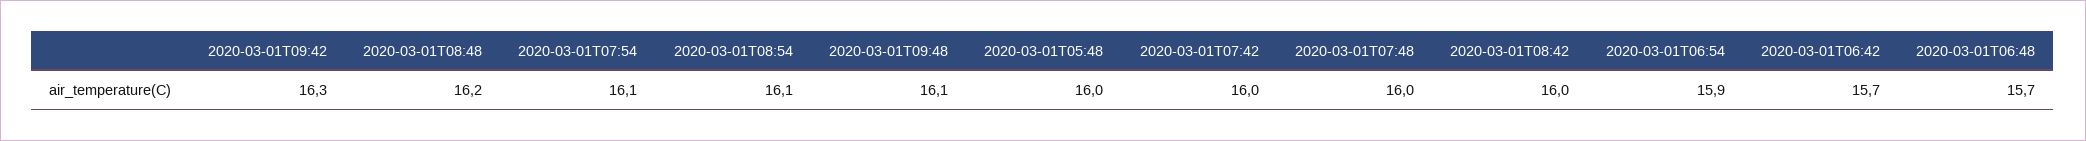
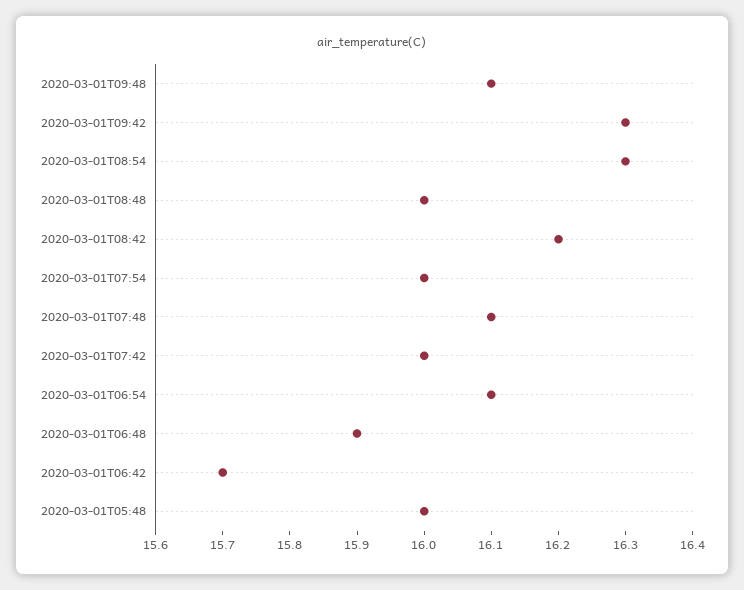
  {
    "2020-03-01T09:42": 16.3,
-   "2020-03-01T08:48": 16.2,
+   "2020-03-01T08:48": 16,
-   "2020-03-01T07:54": 16.1,
+   "2020-03-01T07:54": 16,
-   "2020-03-01T08:54": 16.1,
+   "2020-03-01T08:54": 16.3,
    "2020-03-01T09:48": 16.1,
    "2020-03-01T05:48": 16,
    "2020-03-01T07:42": 16,
-   "2020-03-01T07:48": 16,
+   "2020-03-01T07:48": 16.1,
-   "2020-03-01T08:42": 16,
+   "2020-03-01T08:42": 16.2,
-   "2020-03-01T06:54": 15.9,
+   "2020-03-01T06:54": 16.1,
    "2020-03-01T06:42": 15.7,
-   "2020-03-01T06:48": 15.7
+   "2020-03-01T06:48": 15.9
  }

